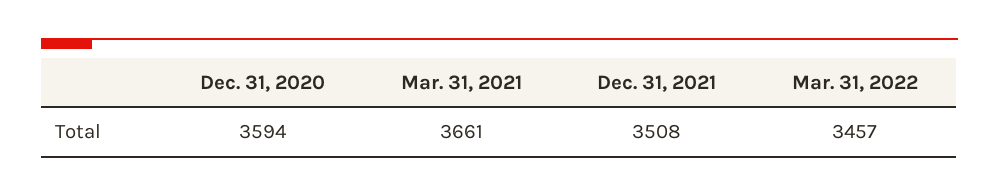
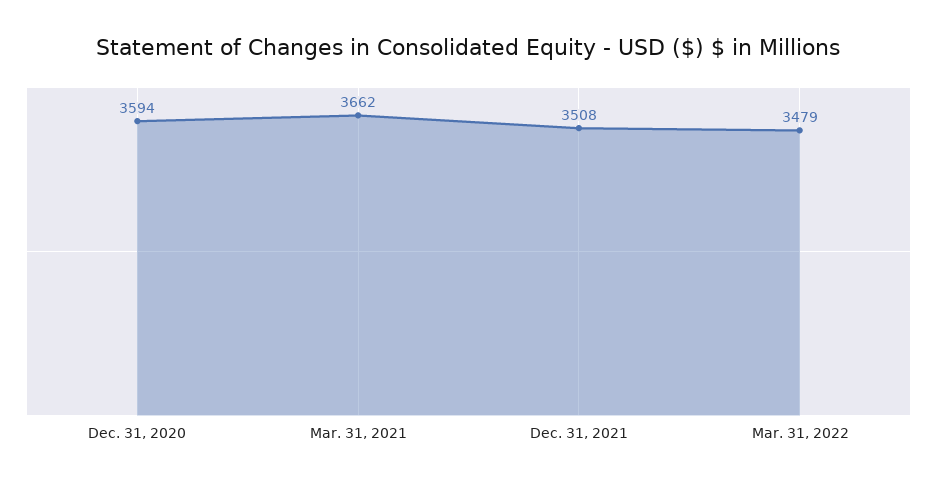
  {
    "Dec. 31, 2020": 3594,
-   "Mar. 31, 2021": 3661,
+   "Mar. 31, 2021": 3662,
    "Dec. 31, 2021": 3508,
-   "Mar. 31, 2022": 3457
+   "Mar. 31, 2022": 3479
  }

